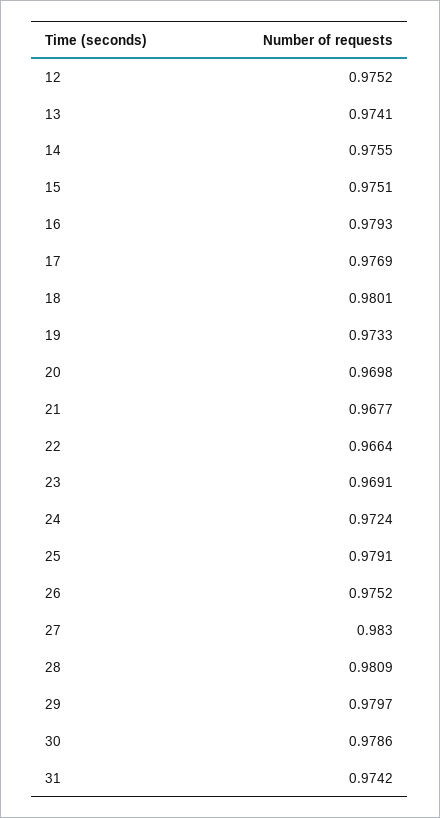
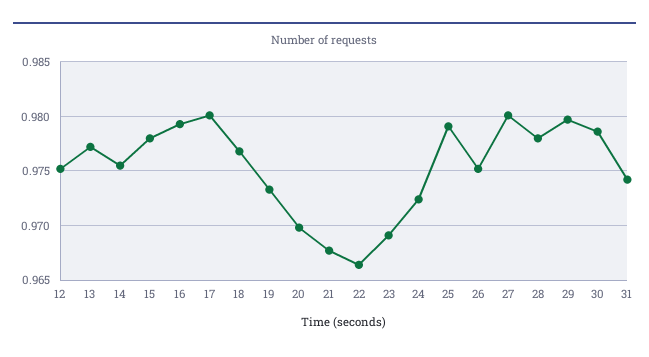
  {
    "12": 0.9752,
-   "13": 0.9741,
+   "13": 0.977,
    "14": 0.9755,
-   "15": 0.9751,
+   "15": 0.978,
    "16": 0.9793,
-   "17": 0.9769,
+   "17": 0.98,
-   "18": 0.9801,
+   "18": 0.977,
    "19": 0.9733,
    "20": 0.9698,
    "21": 0.9677,
    "22": 0.9664,
    "23": 0.9691,
    "24": 0.9724,
    "25": 0.9791,
    "26": 0.9752,
-   "27": 0.983,
+   "27": 0.98,
-   "28": 0.9809,
+   "28": 0.978,
    "29": 0.9797,
    "30": 0.9786,
    "31": 0.9742
  }

